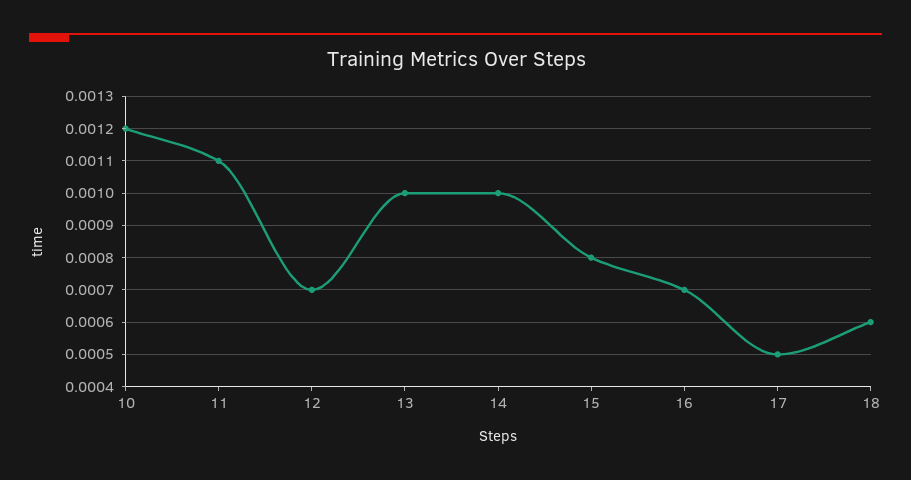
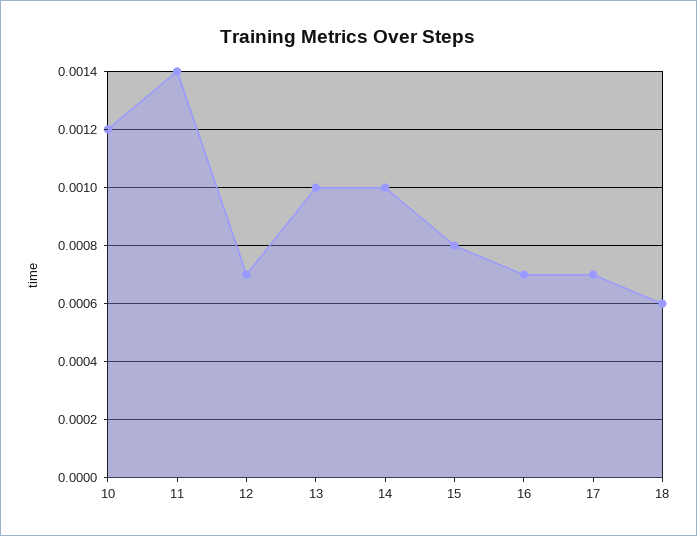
  {
    "10": 0.0012,
-   "11": 0.0011,
+   "11": 0.0014,
    "12": 0.0007,
    "13": 0.001,
    "14": 0.001,
    "15": 0.0008,
    "16": 0.0007,
-   "17": 0.0005,
+   "17": 0.0007,
    "18": 0.0006
  }

